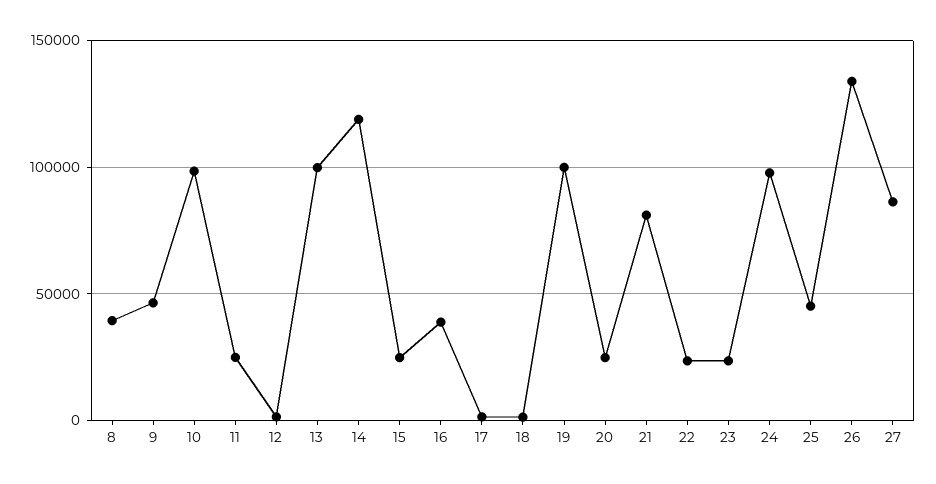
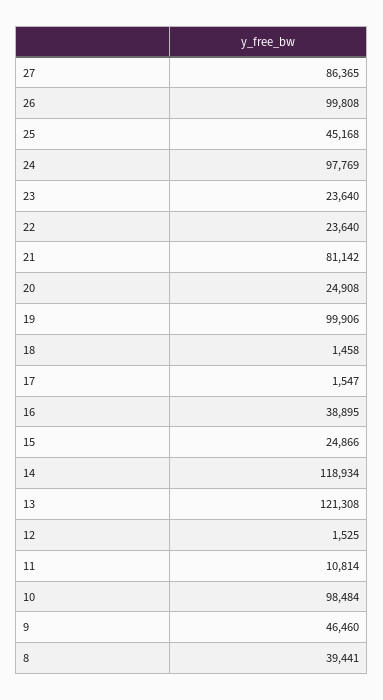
  {
    "8": 39441,
    "9": 46460,
    "10": 98484,
-   "11": 25000,
+   "11": 10814,
    "12": 1525,
-   "13": 100000,
+   "13": 121308,
    "14": 118934,
    "15": 24866,
    "16": 38895,
    "17": 1547,
    "18": 1458,
    "19": 99906,
    "20": 24908,
    "21": 81142,
    "22": 23640,
    "23": 23640,
    "24": 97769,
    "25": 45168,
-   "26": 135000,
+   "26": 99808,
    "27": 86365
  }

